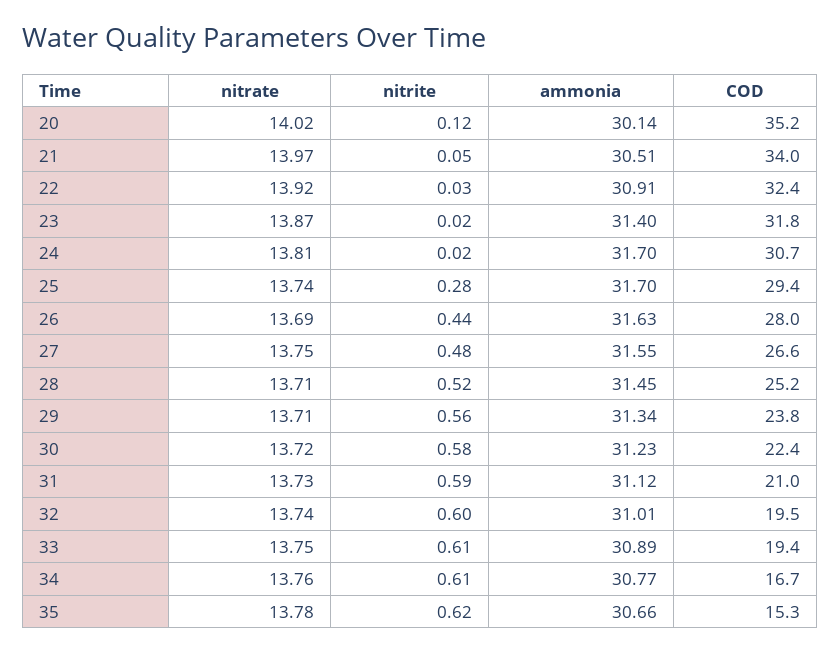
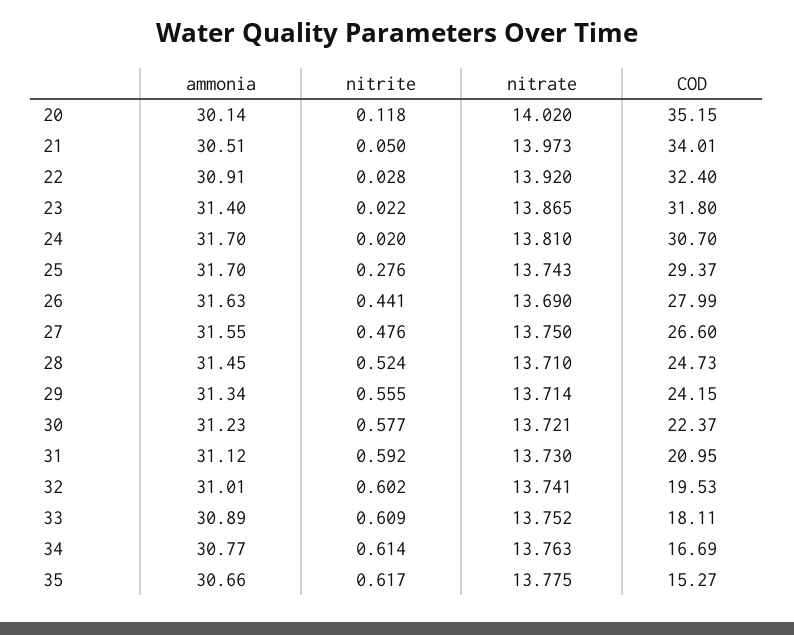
  {
    "nitrate": {
      "20": 14.02,
      "21": 13.973,
      "22": 13.92,
      "23": 13.865,
      "24": 13.81,
      "25": 13.743,
      "26": 13.69,
      "27": 13.75,
      "28": 13.71,
      "29": 13.714,
      "30": 13.721,
      "31": 13.73,
      "32": 13.741,
      "33": 13.752,
      "34": 13.763,
      "35": 13.775
    },
    "nitrite": {
      "20": 0.118,
      "21": 0.05,
      "22": 0.028,
      "23": 0.022,
      "24": 0.02,
      "25": 0.276,
      "26": 0.441,
      "27": 0.476,
      "28": 0.524,
      "29": 0.555,
      "30": 0.577,
      "31": 0.592,
      "32": 0.602,
      "33": 0.609,
      "34": 0.614,
      "35": 0.617
    },
    "ammonia": {
      "20": 30.14,
      "21": 30.51,
      "22": 30.91,
      "23": 31.4,
      "24": 31.7,
      "25": 31.7,
      "26": 31.63,
      "27": 31.55,
      "28": 31.45,
      "29": 31.34,
      "30": 31.23,
      "31": 31.12,
      "32": 31.01,
      "33": 30.89,
      "34": 30.77,
      "35": 30.66
    },
    "COD": {
      "20": 35.15,
      "21": 34.01,
      "22": 32.4,
      "23": 31.8,
      "24": 30.7,
      "25": 29.37,
      "26": 27.99,
      "27": 26.6,
-     "28": 25.2,
+     "28": 24.73,
-     "29": 23.8,
+     "29": 24.15,
      "30": 22.37,
      "31": 20.95,
      "32": 19.53,
-     "33": 19.4,
+     "33": 18.11,
      "34": 16.69,
      "35": 15.27
    }
  }

